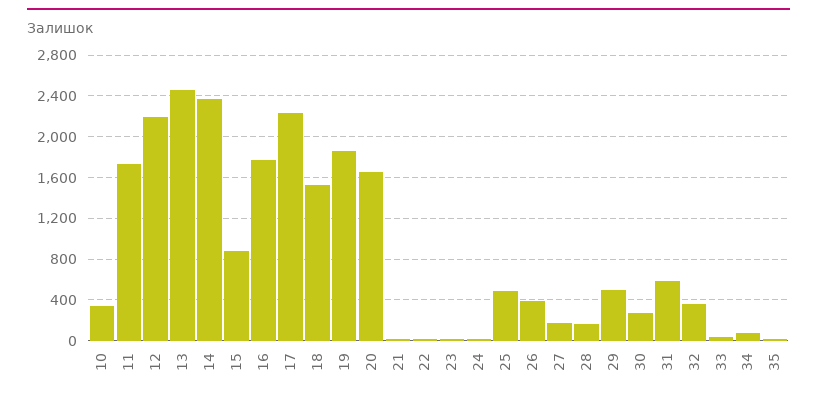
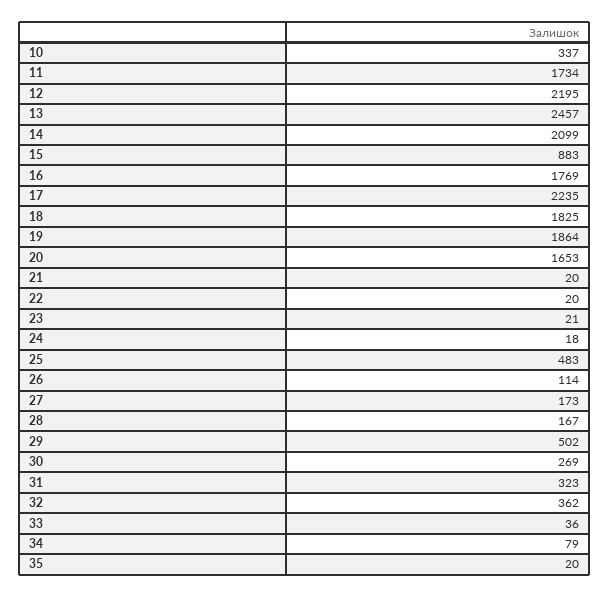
  {
    "10": 337,
    "11": 1734,
    "12": 2195,
    "13": 2457,
-   "14": 2400,
+   "14": 2099,
    "15": 883,
    "16": 1769,
    "17": 2235,
-   "18": 1500,
+   "18": 1825,
    "19": 1864,
    "20": 1653,
    "21": 20,
    "22": 20,
    "23": 21,
    "24": 18,
    "25": 483,
-   "26": 400,
+   "26": 114,
    "27": 173,
    "28": 167,
    "29": 502,
    "30": 269,
-   "31": 600,
+   "31": 323,
    "32": 362,
    "33": 36,
    "34": 79,
    "35": 20
  }

